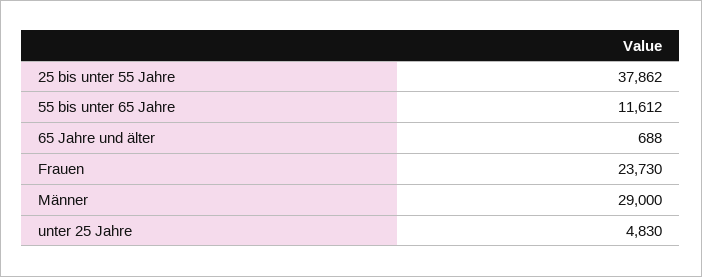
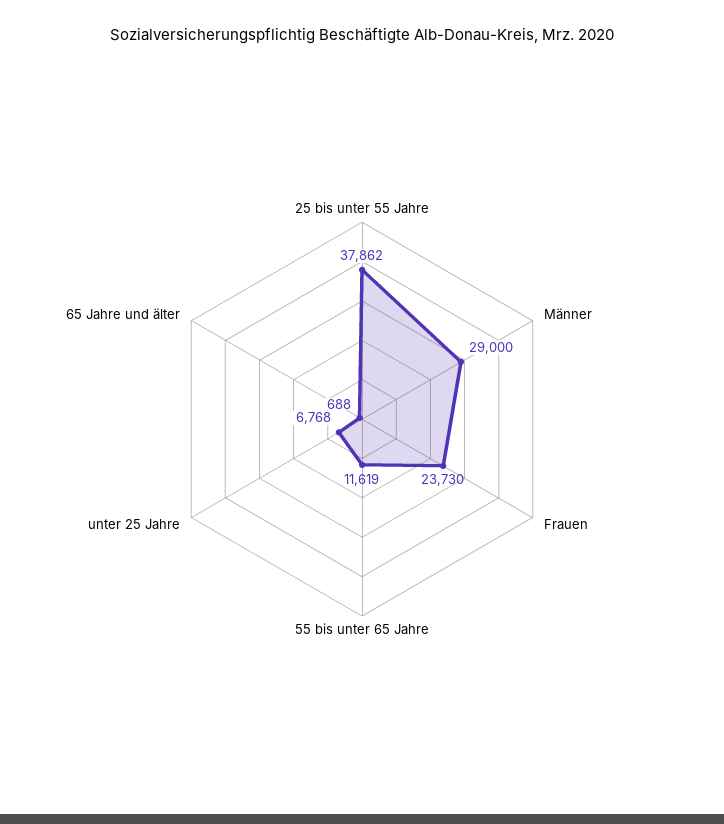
  {
    "25 bis unter 55 Jahre": 37862,
-   "55 bis unter 65 Jahre": 11612,
+   "55 bis unter 65 Jahre": 11619,
    "65 Jahre und älter": 688,
    "Frauen": 23730,
    "Männer": 29000,
-   "unter 25 Jahre": 4830
+   "unter 25 Jahre": 6768
  }

